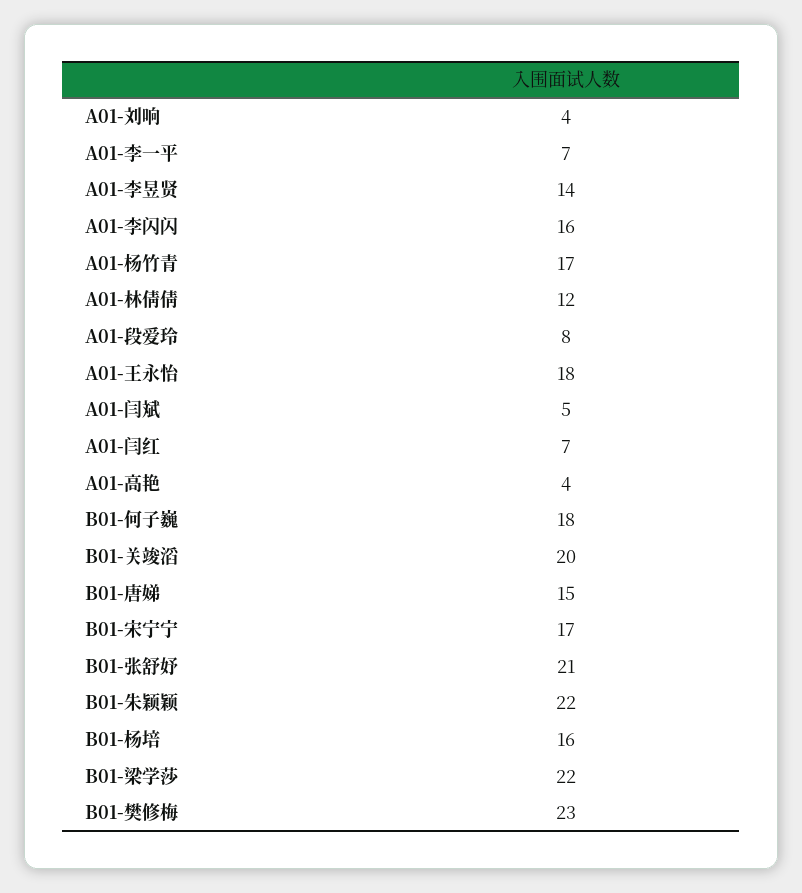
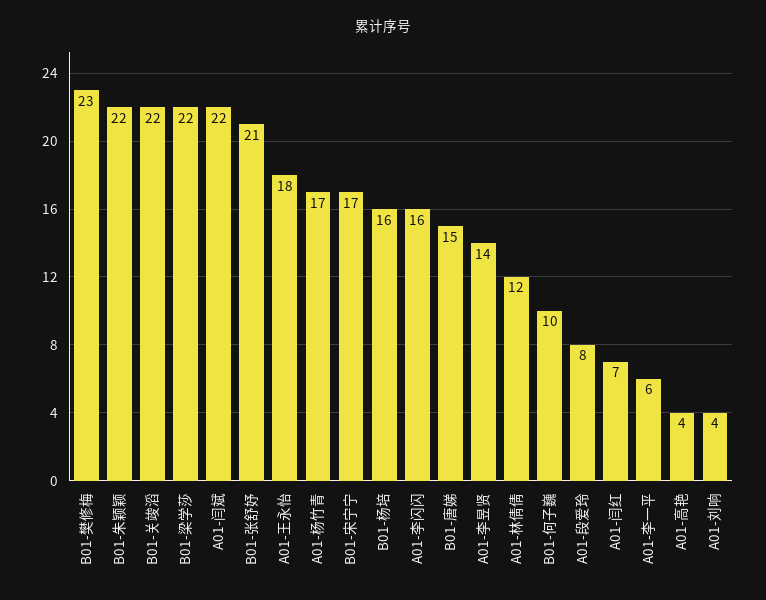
  {
    "A01-刘响": 4,
-   "A01-李一平": 7,
+   "A01-李一平": 6,
    "A01-李昱贤": 14,
    "A01-李闪闪": 16,
    "A01-杨竹青": 17,
    "A01-林倩倩": 12,
    "A01-段爱玲": 8,
    "A01-王永怡": 18,
-   "A01-闫斌": 5,
+   "A01-闫斌": 22,
    "A01-闫红": 7,
    "A01-高艳": 4,
-   "B01-何子巍": 18,
+   "B01-何子巍": 10,
-   "B01-关竣滔": 20,
+   "B01-关竣滔": 22,
    "B01-唐娣": 15,
    "B01-宋宁宁": 17,
    "B01-张舒妤": 21,
    "B01-朱颖颖": 22,
    "B01-杨培": 16,
    "B01-梁学莎": 22,
    "B01-樊修梅": 23
  }

